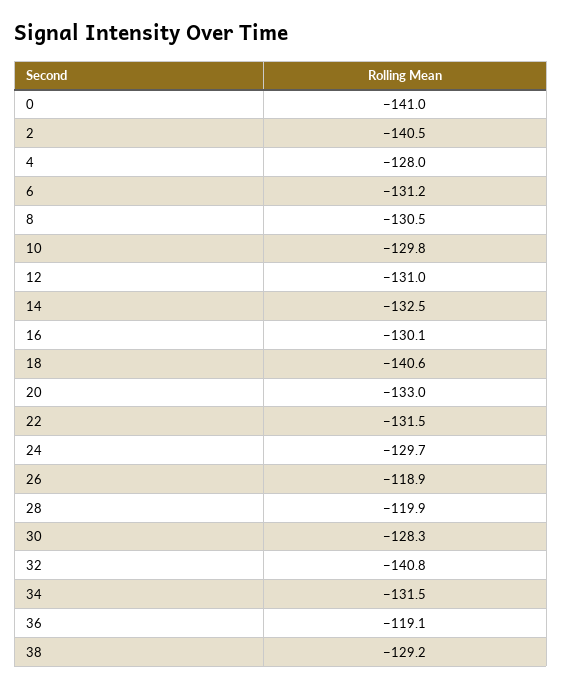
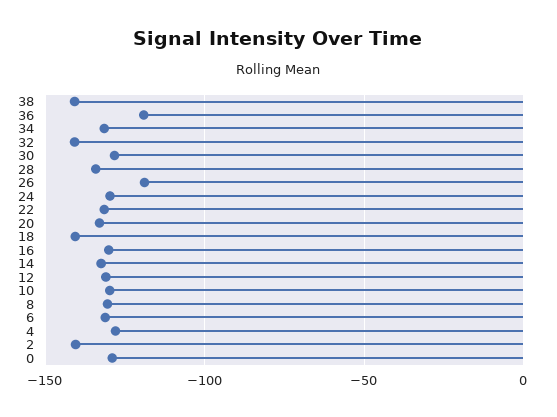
  {
-   "0": -141,
+   "0": -130,
    "2": -140.5,
    "4": -128,
    "6": -131.2,
    "8": -130.5,
    "10": -129.8,
    "12": -131,
    "14": -132.5,
    "16": -130.1,
    "18": -140.6,
    "20": -133,
    "22": -131.5,
    "24": -129.7,
    "26": -118.9,
-   "28": -119.9,
+   "28": -135,
    "30": -128.3,
    "32": -140.8,
    "34": -131.5,
    "36": -119.1,
-   "38": -129.2
+   "38": -140
  }

